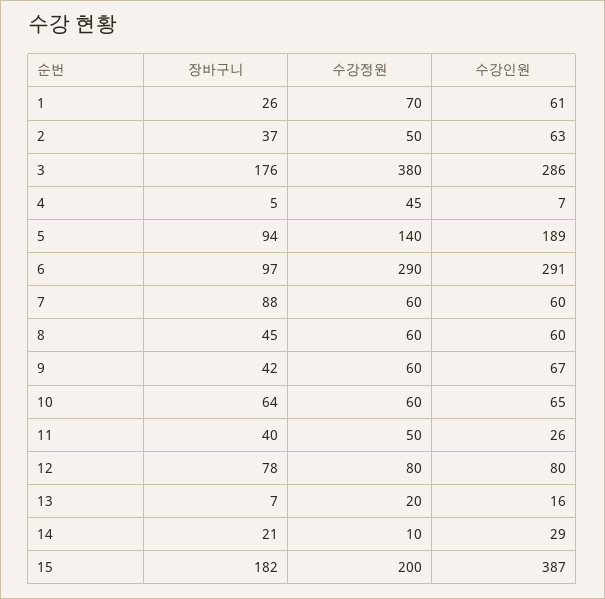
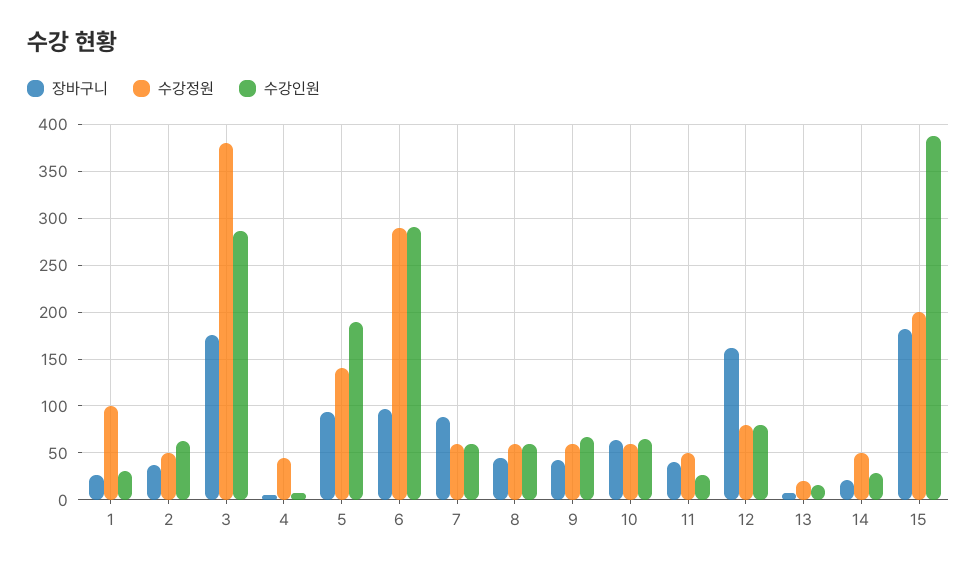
  {
    "장바구니": {
      "1": 26,
      "2": 37,
      "3": 176,
      "4": 5,
      "5": 94,
      "6": 97,
      "7": 88,
      "8": 45,
      "9": 42,
      "10": 64,
      "11": 40,
-     "12": 78,
+     "12": 160,
      "13": 7,
      "14": 21,
      "15": 182
    },
    "수강정원": {
-     "1": 70,
+     "1": 100,
      "2": 50,
      "3": 380,
      "4": 45,
      "5": 140,
      "6": 290,
      "7": 60,
      "8": 60,
      "9": 60,
      "10": 60,
      "11": 50,
      "12": 80,
      "13": 20,
-     "14": 10,
+     "14": 50,
      "15": 200
    },
    "수강인원": {
-     "1": 61,
+     "1": 30,
      "2": 63,
      "3": 286,
      "4": 7,
      "5": 189,
      "6": 291,
      "7": 60,
      "8": 60,
      "9": 67,
      "10": 65,
      "11": 26,
      "12": 80,
      "13": 16,
      "14": 29,
      "15": 387
    }
  }

